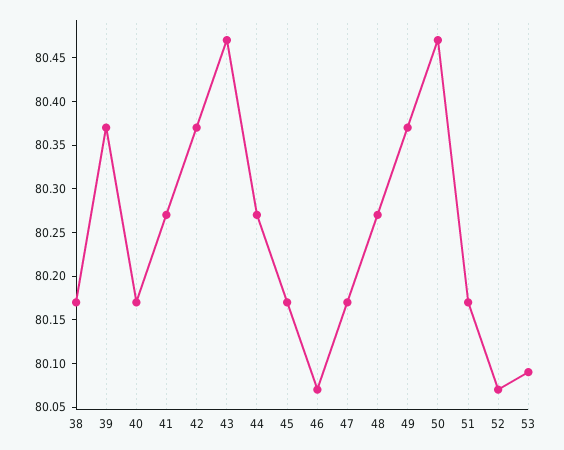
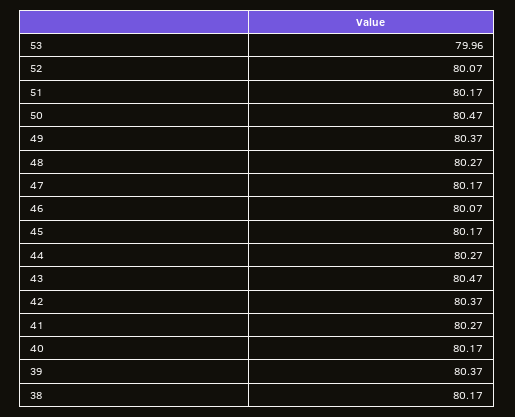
  {
    "38": 80.17,
    "39": 80.37,
    "40": 80.17,
    "41": 80.27,
    "42": 80.37,
    "43": 80.47,
    "44": 80.27,
    "45": 80.17,
    "46": 80.07,
    "47": 80.17,
    "48": 80.27,
    "49": 80.37,
    "50": 80.47,
    "51": 80.17,
    "52": 80.07,
-   "53": 80.09
+   "53": 79.96
  }

